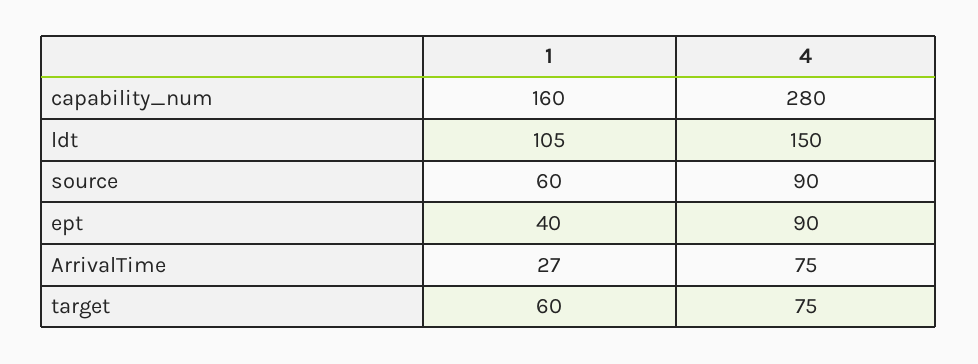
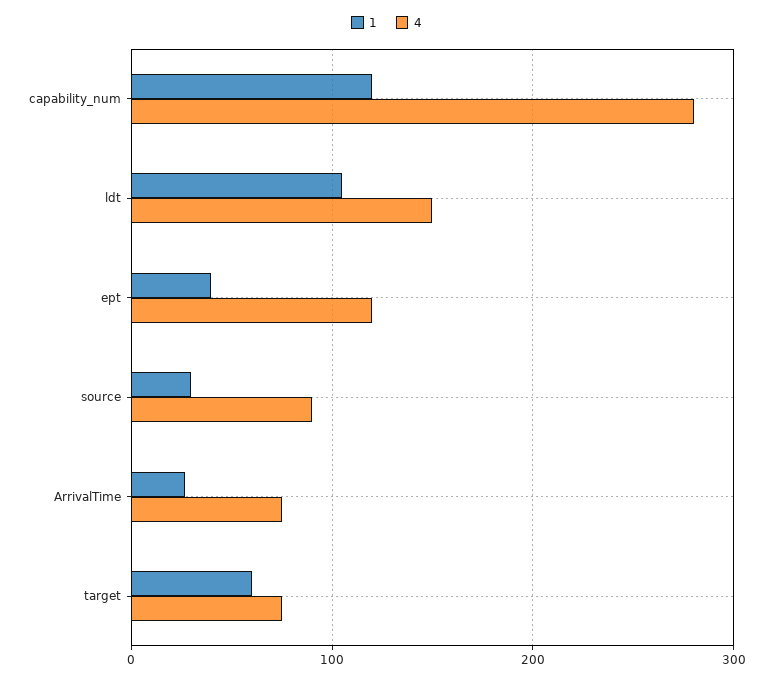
  {
    "1": {
-     "capability_num": 160,
+     "capability_num": 120,
      "ldt": 105,
-     "source": 60,
+     "source": 30,
      "ept": 40,
      "ArrivalTime": 27,
      "target": 60
    },
    "4": {
      "capability_num": 280,
      "ldt": 150,
      "source": 90,
-     "ept": 90,
+     "ept": 120,
      "ArrivalTime": 75,
      "target": 75
    }
  }

